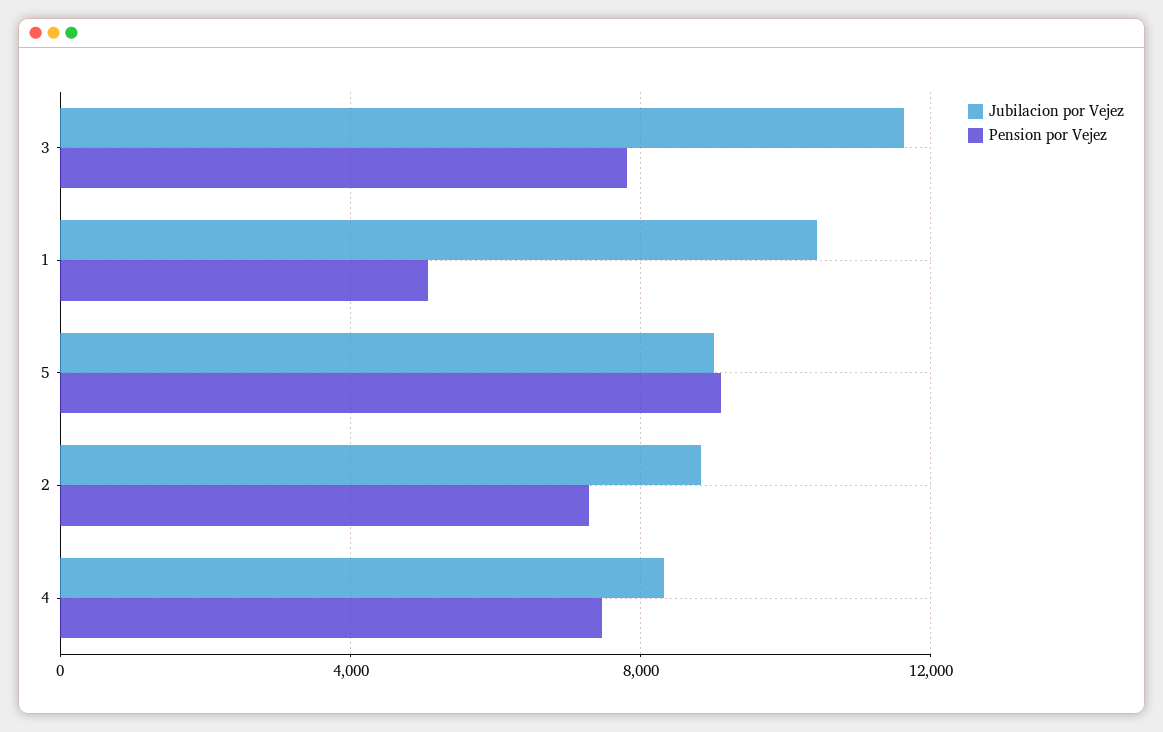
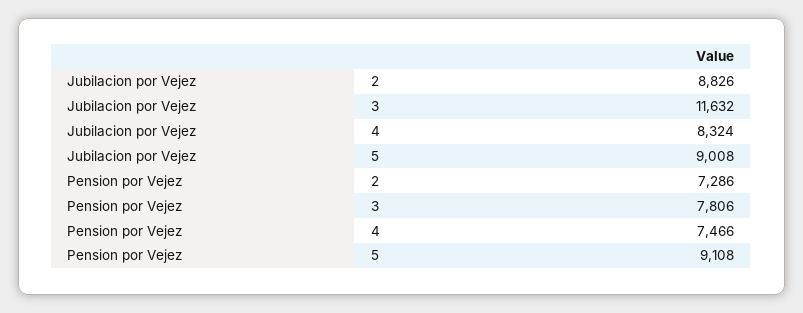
  {
    "Jubilacion por Vejez": {
      "3": 11632,
-     "1": 10500,
      "5": 9008,
      "2": 8826,
      "4": 8324
    },
    "Pension por Vejez": {
      "3": 7806,
-     "1": 5000,
      "5": 9108,
      "2": 7286,
      "4": 7466
    }
  }

